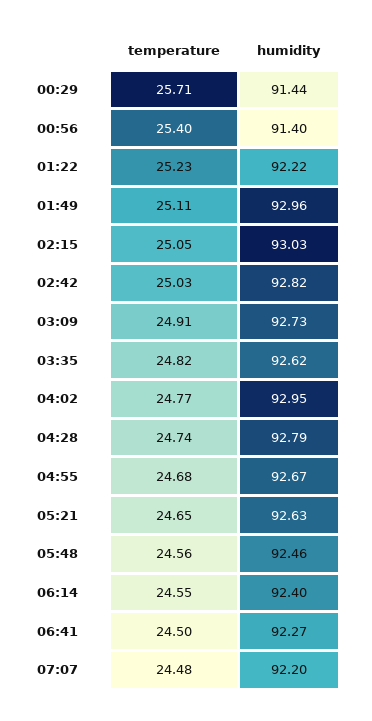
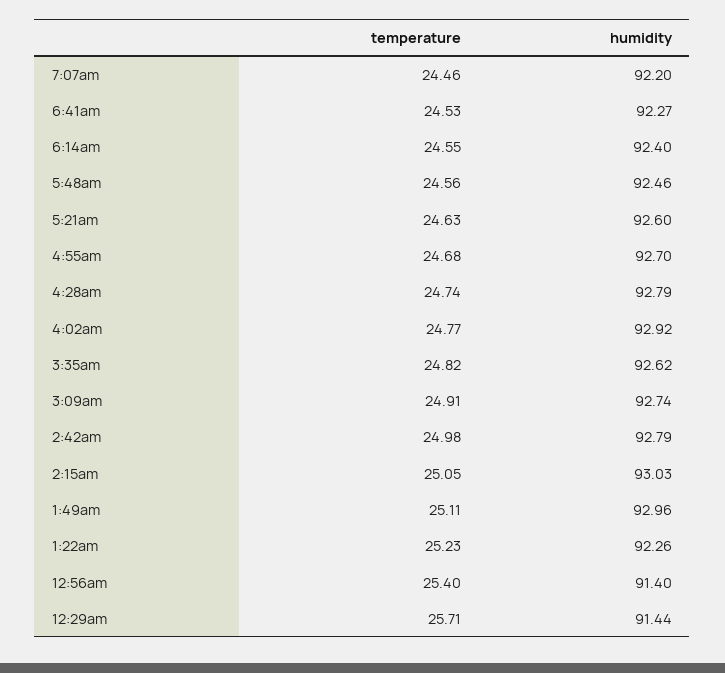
  {
    "temperature": {
      "00:29": 25.71,
      "00:56": 25.4,
      "01:22": 25.23,
      "01:49": 25.11,
      "02:15": 25.05,
-     "02:42": 25.03,
+     "02:42": 24.98,
      "03:09": 24.91,
      "03:35": 24.82,
      "04:02": 24.77,
      "04:28": 24.74,
      "04:55": 24.68,
-     "05:21": 24.65,
+     "05:21": 24.63,
      "05:48": 24.56,
      "06:14": 24.55,
-     "06:41": 24.5,
+     "06:41": 24.53,
-     "07:07": 24.48
+     "07:07": 24.46
    },
    "humidity": {
      "00:29": 91.44,
      "00:56": 91.4,
-     "01:22": 92.22,
+     "01:22": 92.26,
      "01:49": 92.96,
      "02:15": 93.03,
-     "02:42": 92.82,
+     "02:42": 92.79,
-     "03:09": 92.73,
+     "03:09": 92.74,
      "03:35": 92.62,
-     "04:02": 92.95,
+     "04:02": 92.92,
      "04:28": 92.79,
-     "04:55": 92.67,
+     "04:55": 92.7,
-     "05:21": 92.63,
+     "05:21": 92.6,
      "05:48": 92.46,
      "06:14": 92.4,
      "06:41": 92.27,
      "07:07": 92.2
    }
  }

